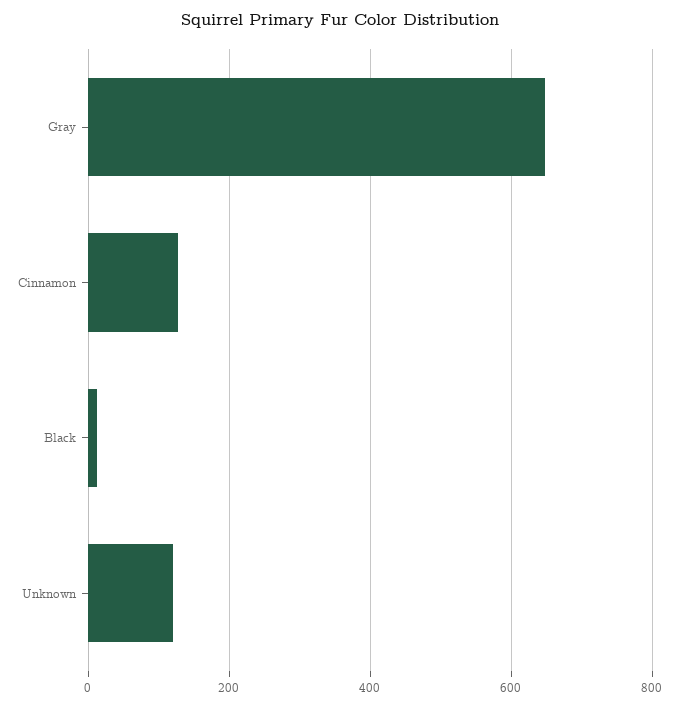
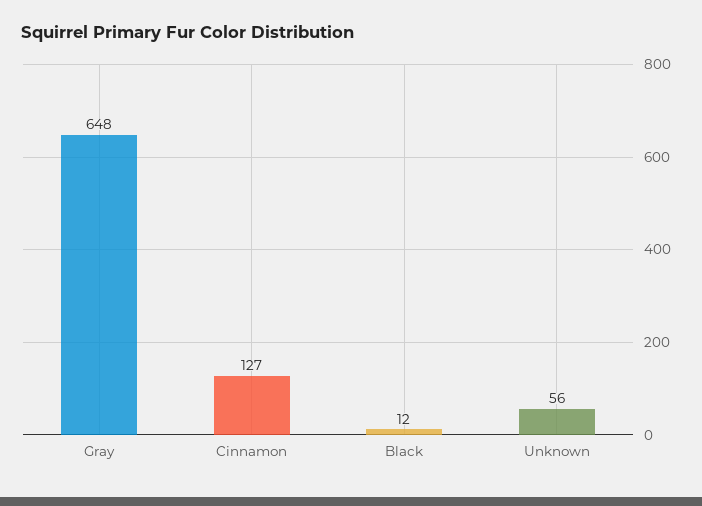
  {
    "Gray": 648,
    "Cinnamon": 127,
    "Black": 12,
-   "Unknown": 120
+   "Unknown": 56
  }

